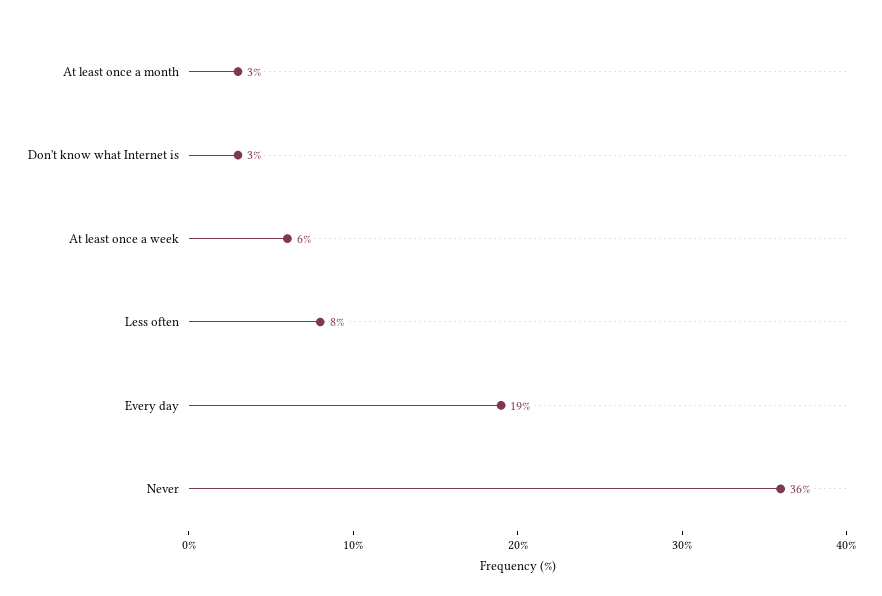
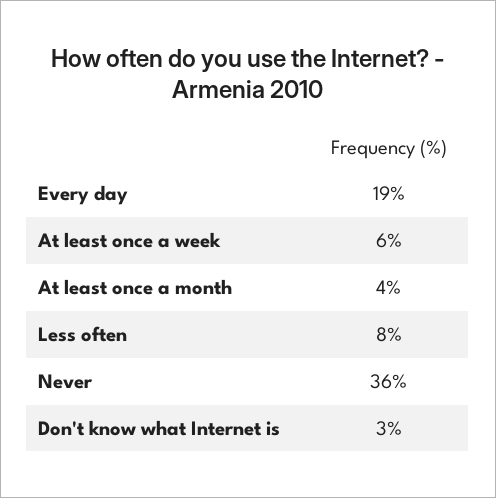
  {
-   "At least once a month": 3,
+   "At least once a month": 4,
    "Don't know what Internet is": 3,
    "At least once a week": 6,
    "Less often": 8,
    "Every day": 19,
    "Never": 36
  }

